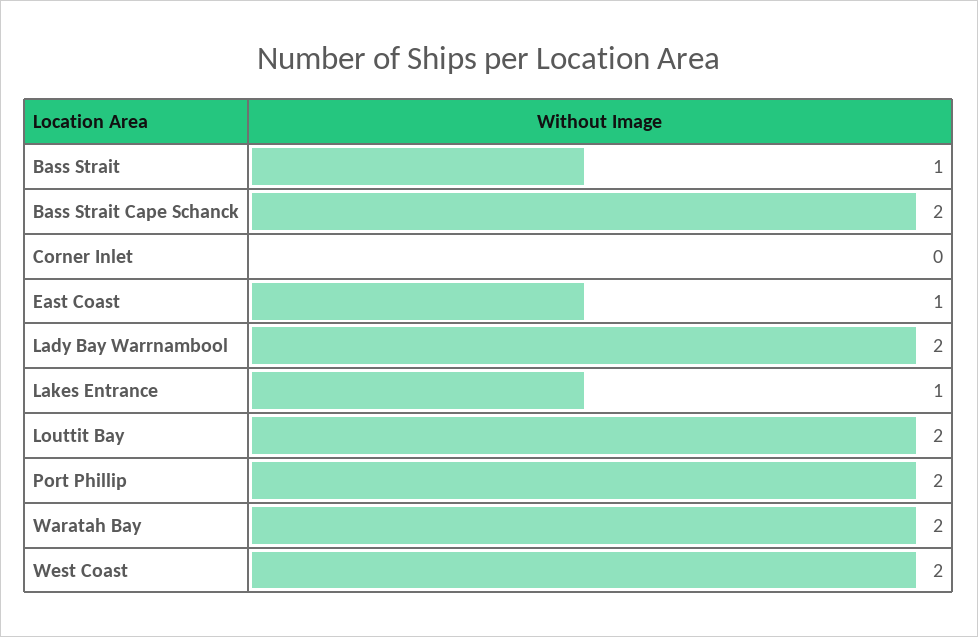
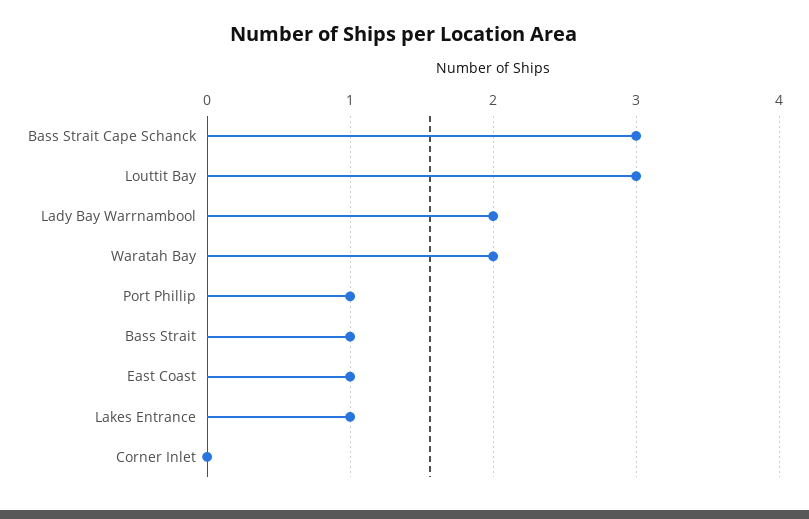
  {
    "Bass Strait": 1,
-   "Bass Strait Cape Schanck": 2,
+   "Bass Strait Cape Schanck": 3,
    "Corner Inlet": 0,
    "East Coast": 1,
    "Lady Bay Warrnambool": 2,
    "Lakes Entrance": 1,
-   "Louttit Bay": 2,
+   "Louttit Bay": 3,
-   "Port Phillip": 2,
+   "Port Phillip": 1,
-   "Waratah Bay": 2,
+   "Waratah Bay": 2
-   "West Coast": 2
  }

